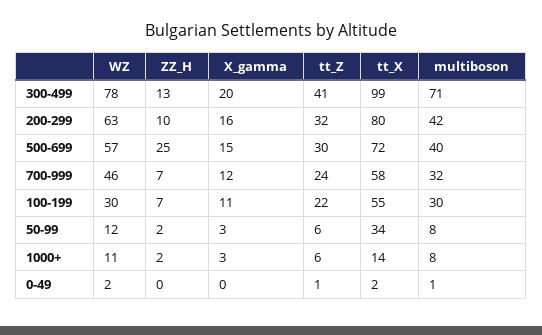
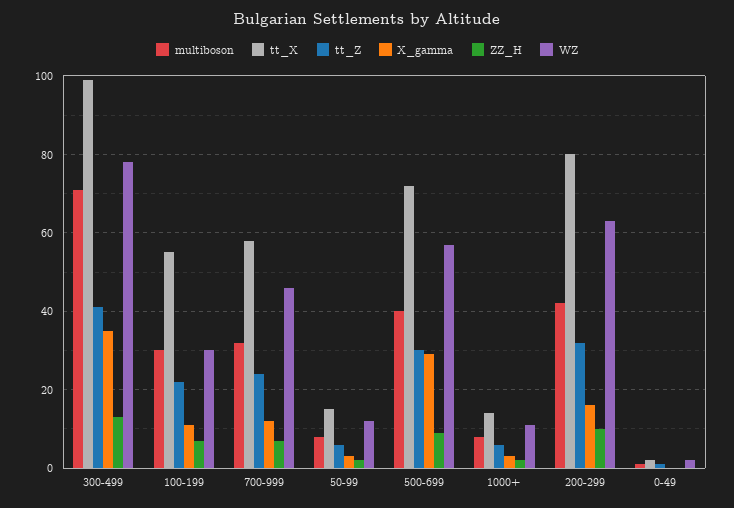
  {
    "WZ": {
      "300-499": 78,
      "200-299": 63,
      "500-699": 57,
      "700-999": 46,
      "100-199": 30,
      "50-99": 12,
      "1000+": 11,
      "0-49": 2
    },
    "ZZ_H": {
      "300-499": 13,
      "200-299": 10,
-     "500-699": 25,
+     "500-699": 10,
      "700-999": 7,
      "100-199": 7,
      "50-99": 2,
      "1000+": 2,
      "0-49": 0
    },
    "X_gamma": {
-     "300-499": 20,
+     "300-499": 35,
      "200-299": 16,
-     "500-699": 15,
+     "500-699": 30,
      "700-999": 12,
      "100-199": 11,
      "50-99": 3,
      "1000+": 3,
      "0-49": 0
    },
    "tt_Z": {
      "300-499": 41,
      "200-299": 32,
      "500-699": 30,
      "700-999": 24,
      "100-199": 22,
      "50-99": 6,
      "1000+": 6,
      "0-49": 1
    },
    "tt_X": {
      "300-499": 99,
      "200-299": 80,
      "500-699": 72,
      "700-999": 58,
      "100-199": 55,
-     "50-99": 34,
+     "50-99": 15,
      "1000+": 14,
      "0-49": 2
    },
    "multiboson": {
      "300-499": 71,
      "200-299": 42,
      "500-699": 40,
      "700-999": 32,
      "100-199": 30,
      "50-99": 8,
      "1000+": 8,
      "0-49": 1
    }
  }

